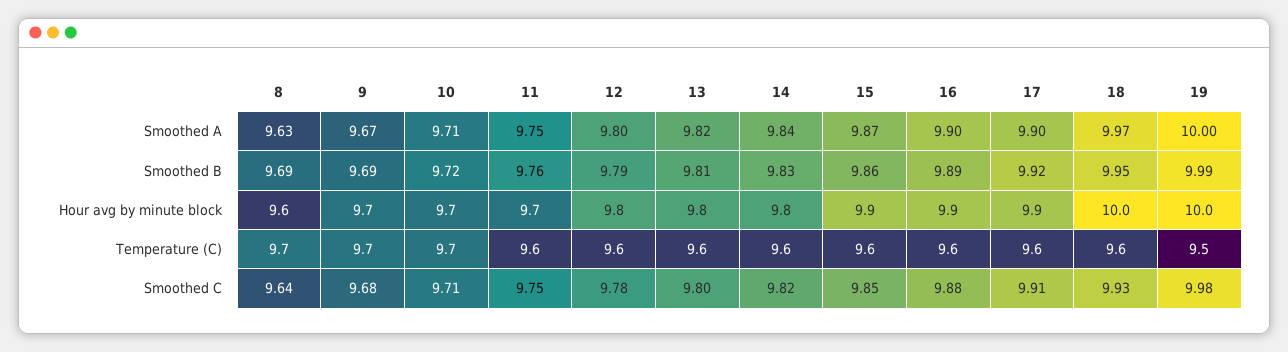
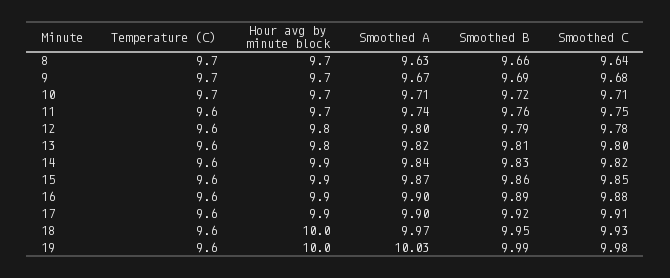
  {
    "8": {
      "Smoothed A": 9.63,
-     "Smoothed B": 9.69,
+     "Smoothed B": 9.66,
-     "Hour avg by minute block": 9.6,
+     "Hour avg by minute block": 9.7,
      "Temperature (C)": 9.7,
      "Smoothed C": 9.64
    },
    "9": {
      "Smoothed A": 9.67,
      "Smoothed B": 9.69,
      "Hour avg by minute block": 9.7,
      "Temperature (C)": 9.7,
      "Smoothed C": 9.68
    },
    "10": {
      "Smoothed A": 9.71,
      "Smoothed B": 9.72,
      "Hour avg by minute block": 9.7,
      "Temperature (C)": 9.7,
      "Smoothed C": 9.71
    },
    "11": {
-     "Smoothed A": 9.75,
+     "Smoothed A": 9.74,
      "Smoothed B": 9.76,
      "Hour avg by minute block": 9.7,
      "Temperature (C)": 9.6,
      "Smoothed C": 9.75
    },
    "12": {
      "Smoothed A": 9.8,
      "Smoothed B": 9.79,
      "Hour avg by minute block": 9.8,
      "Temperature (C)": 9.6,
      "Smoothed C": 9.78
    },
    "13": {
      "Smoothed A": 9.82,
      "Smoothed B": 9.81,
      "Hour avg by minute block": 9.8,
      "Temperature (C)": 9.6,
      "Smoothed C": 9.8
    },
    "14": {
      "Smoothed A": 9.84,
      "Smoothed B": 9.83,
-     "Hour avg by minute block": 9.8,
+     "Hour avg by minute block": 9.9,
      "Temperature (C)": 9.6,
      "Smoothed C": 9.82
    },
    "15": {
      "Smoothed A": 9.87,
      "Smoothed B": 9.86,
      "Hour avg by minute block": 9.9,
      "Temperature (C)": 9.6,
      "Smoothed C": 9.85
    },
    "16": {
      "Smoothed A": 9.9,
      "Smoothed B": 9.89,
      "Hour avg by minute block": 9.9,
      "Temperature (C)": 9.6,
      "Smoothed C": 9.88
    },
    "17": {
      "Smoothed A": 9.9,
      "Smoothed B": 9.92,
      "Hour avg by minute block": 9.9,
      "Temperature (C)": 9.6,
      "Smoothed C": 9.91
    },
    "18": {
      "Smoothed A": 9.97,
      "Smoothed B": 9.95,
      "Hour avg by minute block": 10,
      "Temperature (C)": 9.6,
      "Smoothed C": 9.93
    },
    "19": {
-     "Smoothed A": 10,
+     "Smoothed A": 10.03,
      "Smoothed B": 9.99,
      "Hour avg by minute block": 10,
-     "Temperature (C)": 9.5,
+     "Temperature (C)": 9.6,
      "Smoothed C": 9.98
    }
  }

